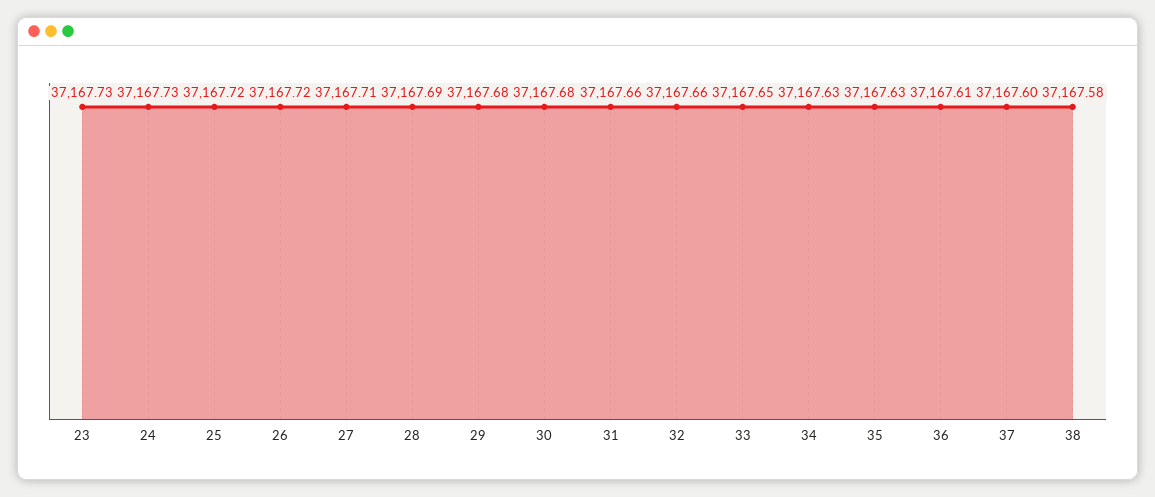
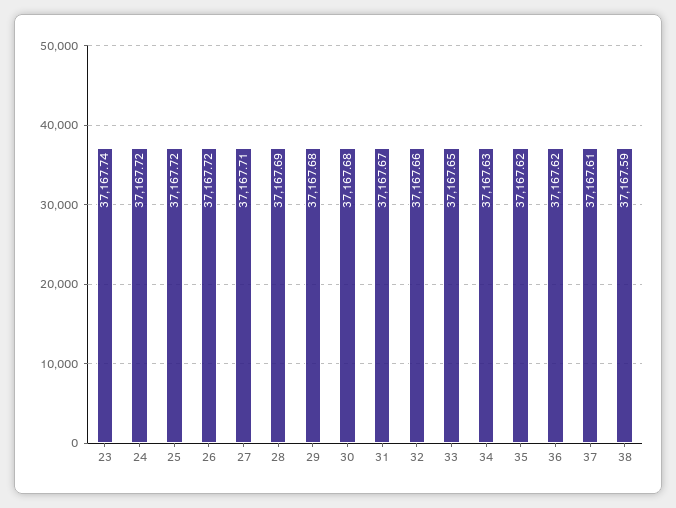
  {
-   "23": 37167.73,
+   "23": 37167.74,
-   "24": 37167.73,
+   "24": 37167.72,
    "25": 37167.72,
    "26": 37167.72,
    "27": 37167.71,
    "28": 37167.69,
    "29": 37167.68,
    "30": 37167.68,
-   "31": 37167.66,
+   "31": 37167.67,
    "32": 37167.66,
    "33": 37167.65,
    "34": 37167.63,
-   "35": 37167.63,
+   "35": 37167.62,
-   "36": 37167.61,
+   "36": 37167.62,
-   "37": 37167.6,
+   "37": 37167.61,
-   "38": 37167.58
+   "38": 37167.59
  }

